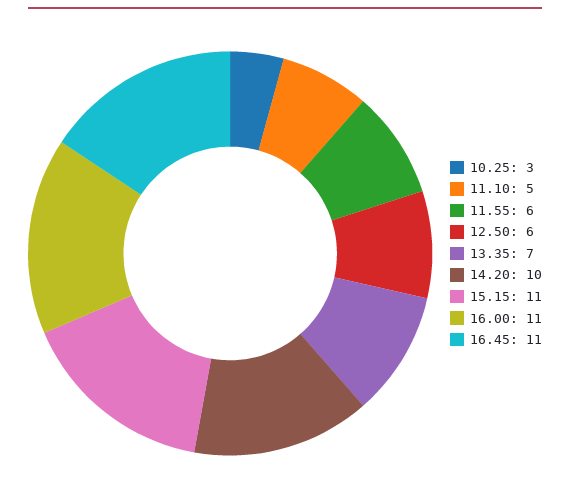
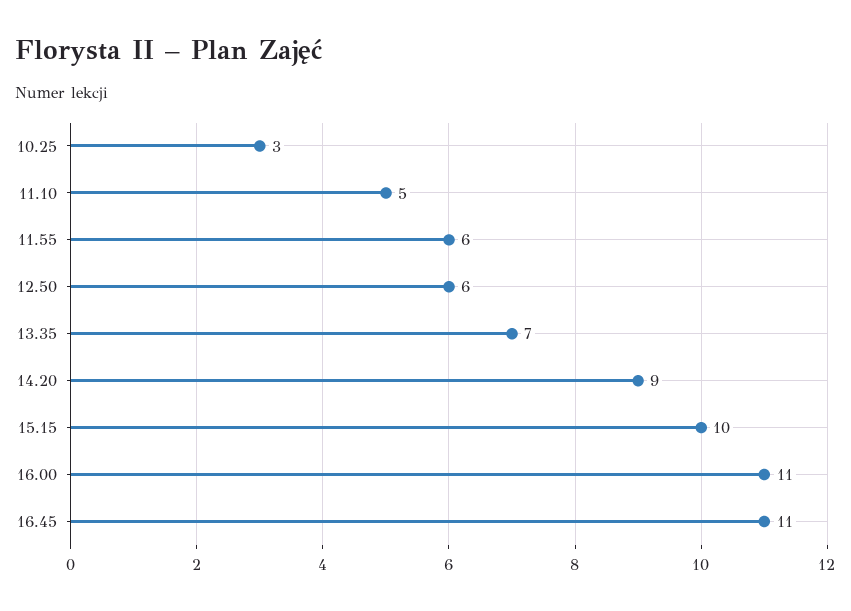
  {
    "10.25": 3,
    "11.10": 5,
    "11.55": 6,
    "12.50": 6,
    "13.35": 7,
-   "14.20": 10,
+   "14.20": 9,
-   "15.15": 11,
+   "15.15": 10,
    "16.00": 11,
    "16.45": 11
  }

